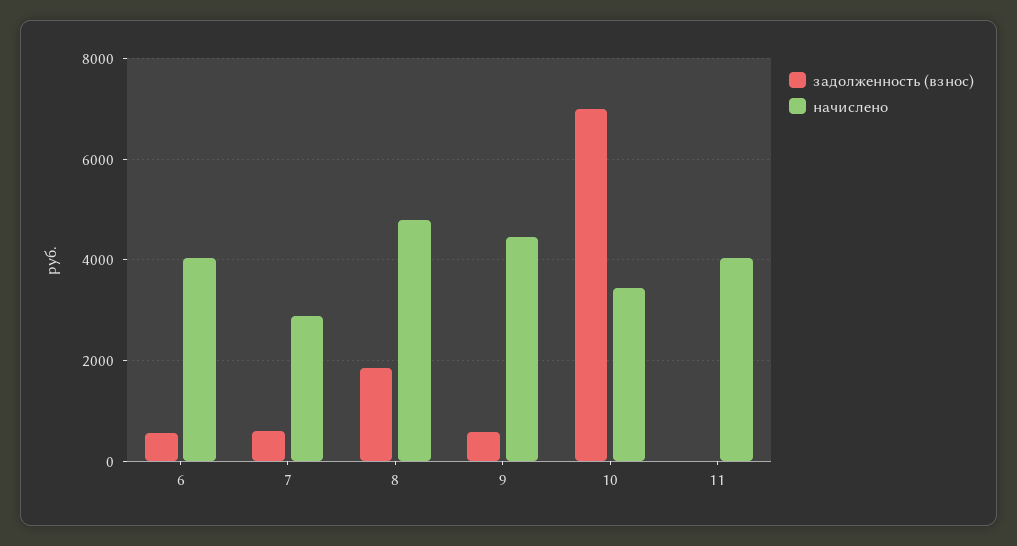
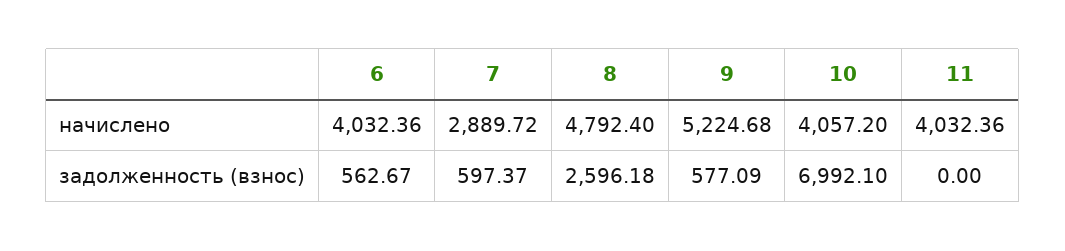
  {
    "задолженность (взнос)": {
      "6": 562.67,
      "7": 597.37,
-     "8": 1800,
+     "8": 2596.18,
      "9": 577.09,
      "10": 6992.1,
      "11": 0
    },
    "начислено": {
      "6": 4032.36,
      "7": 2889.72,
      "8": 4792.4,
-     "9": 4400,
+     "9": 5224.68,
-     "10": 3400,
+     "10": 4057.2,
      "11": 4032.36
    }
  }

